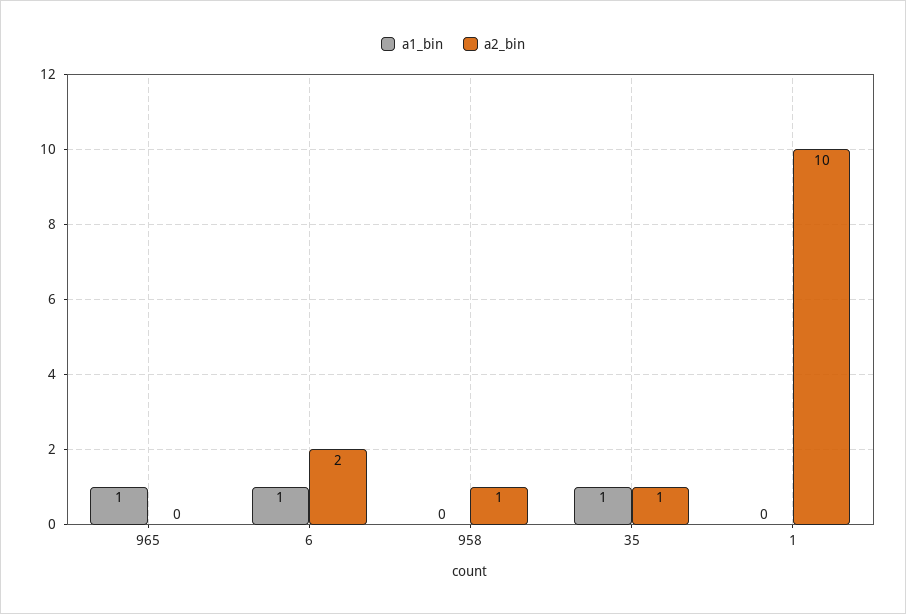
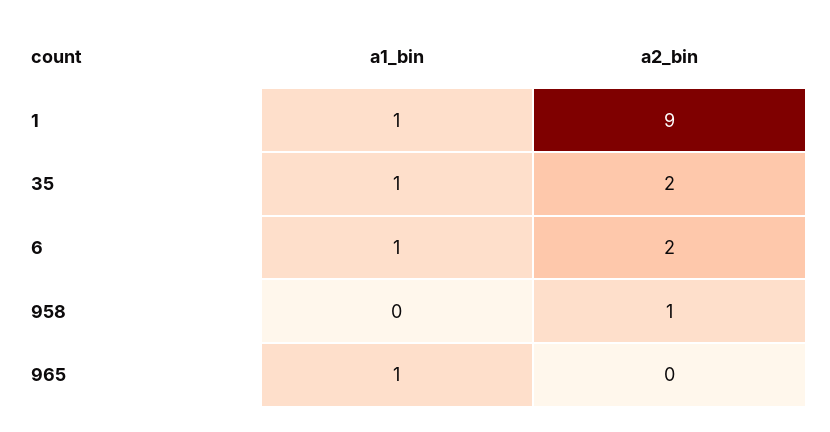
  {
    "a1_bin": {
      "965": 1,
      "6": 1,
      "958": 0,
      "35": 1,
-     "1": 0
+     "1": 1
    },
    "a2_bin": {
      "965": 0,
      "6": 2,
      "958": 1,
-     "35": 1,
+     "35": 2,
-     "1": 10
+     "1": 9
    }
  }

